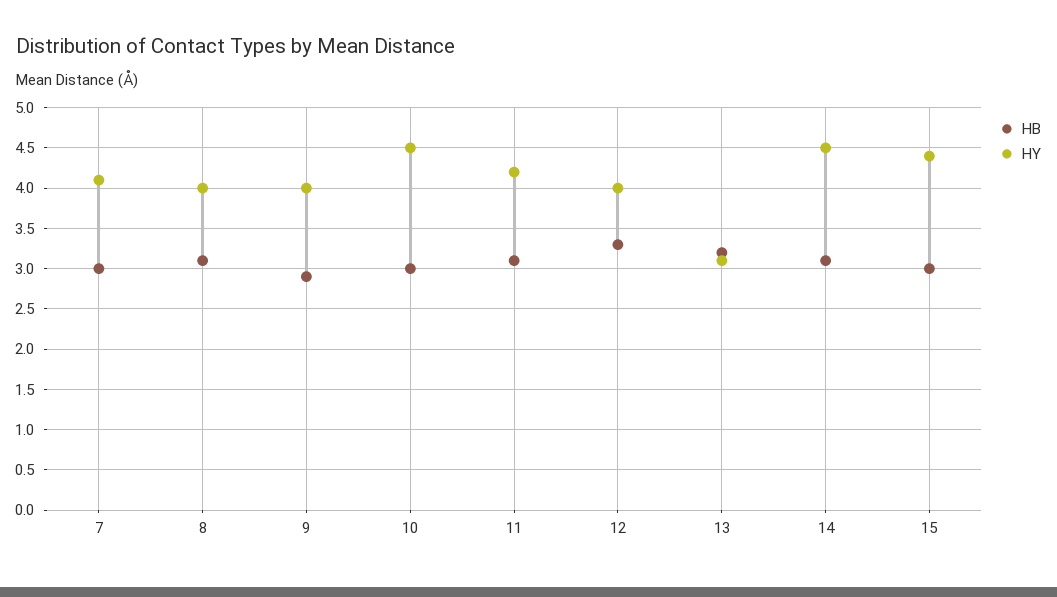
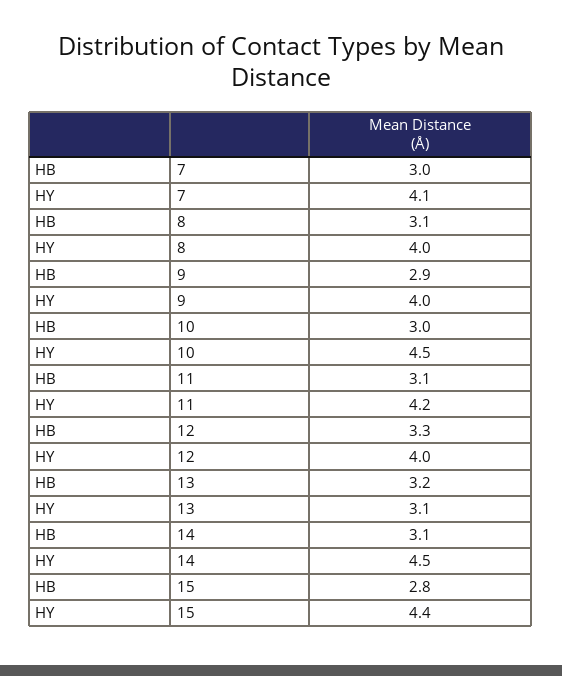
  {
    "HB": {
      "7": 3,
      "8": 3.1,
      "9": 2.9,
      "10": 3,
      "11": 3.1,
      "12": 3.3,
      "13": 3.2,
      "14": 3.1,
-     "15": 3
+     "15": 2.8
    },
    "HY": {
      "7": 4.1,
      "8": 4,
      "9": 4,
      "10": 4.5,
      "11": 4.2,
      "12": 4,
      "13": 3.1,
      "14": 4.5,
      "15": 4.4
    }
  }

